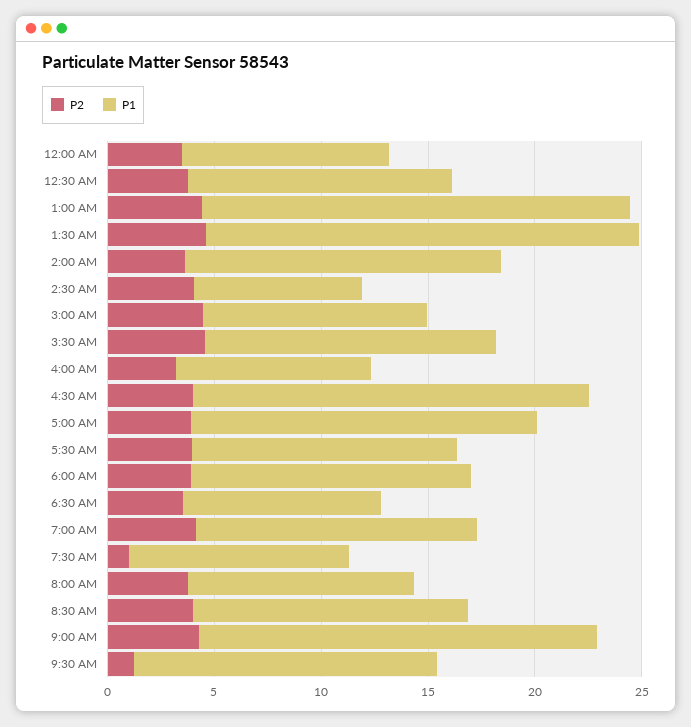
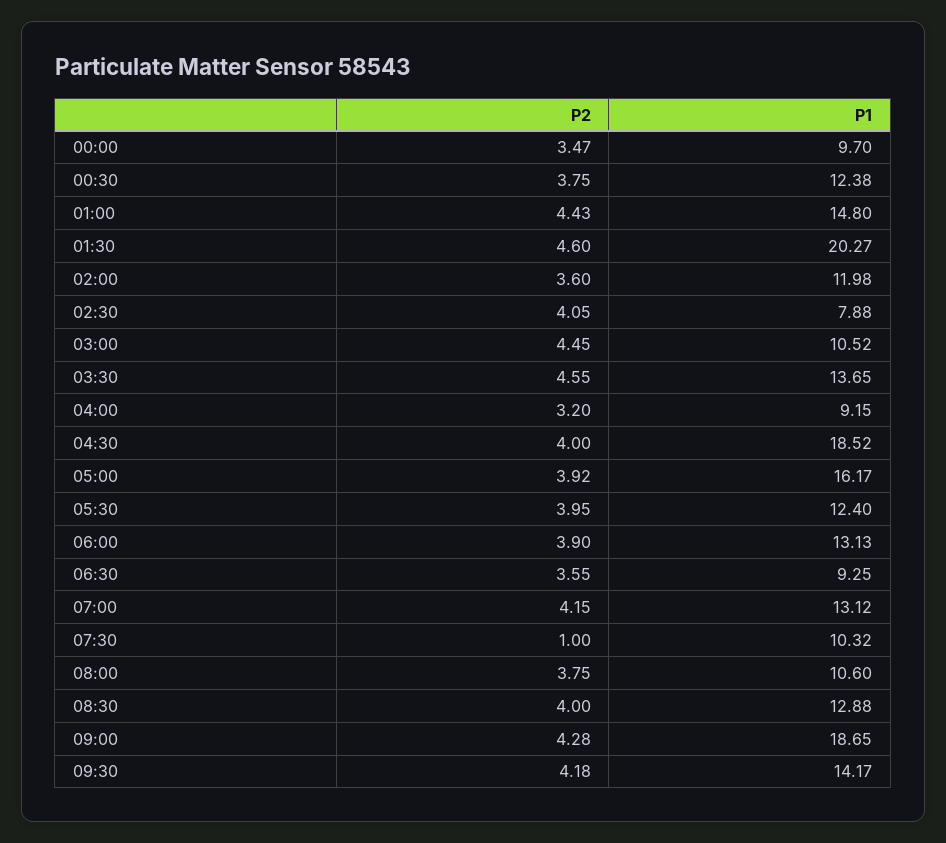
  {
    "P2": {
      "12:00 AM": 3.47,
      "12:30 AM": 3.75,
      "1:00 AM": 4.43,
      "1:30 AM": 4.6,
      "2:00 AM": 3.6,
      "2:30 AM": 4.05,
      "3:00 AM": 4.45,
      "3:30 AM": 4.55,
      "4:00 AM": 3.2,
      "4:30 AM": 4,
      "5:00 AM": 3.92,
      "5:30 AM": 3.95,
      "6:00 AM": 3.9,
      "6:30 AM": 3.55,
      "7:00 AM": 4.15,
      "7:30 AM": 1,
      "8:00 AM": 3.75,
      "8:30 AM": 4,
      "9:00 AM": 4.28,
-     "9:30 AM": 1
+     "9:30 AM": 4.18
    },
    "P1": {
      "12:00 AM": 9.7,
      "12:30 AM": 12.38,
-     "1:00 AM": 20,
+     "1:00 AM": 14.8,
      "1:30 AM": 20.27,
-     "2:00 AM": 15,
+     "2:00 AM": 11.98,
      "2:30 AM": 7.88,
      "3:00 AM": 10.52,
      "3:30 AM": 13.65,
      "4:00 AM": 9.15,
      "4:30 AM": 18.52,
      "5:00 AM": 16.17,
      "5:30 AM": 12.4,
      "6:00 AM": 13.13,
      "6:30 AM": 9.25,
      "7:00 AM": 13.12,
      "7:30 AM": 10.32,
      "8:00 AM": 10.6,
      "8:30 AM": 12.88,
      "9:00 AM": 18.65,
      "9:30 AM": 14.17
    }
  }

